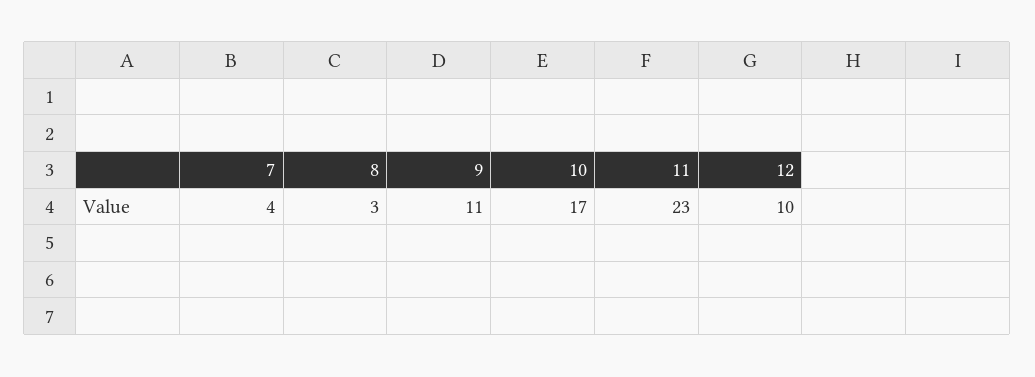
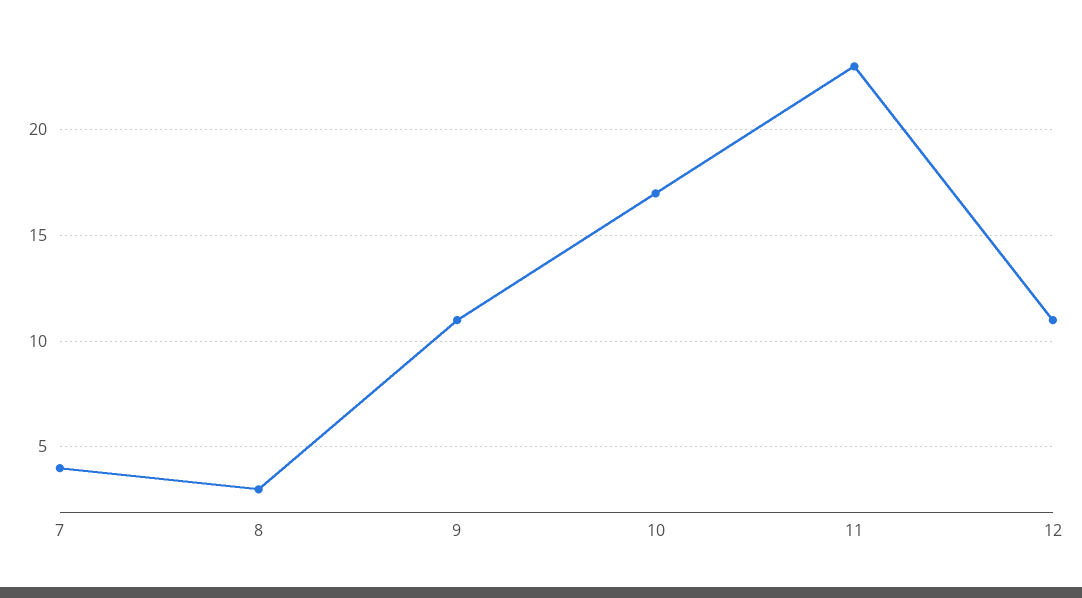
  {
    "7": 4,
    "8": 3,
    "9": 11,
    "10": 17,
    "11": 23,
-   "12": 10
+   "12": 11
  }

